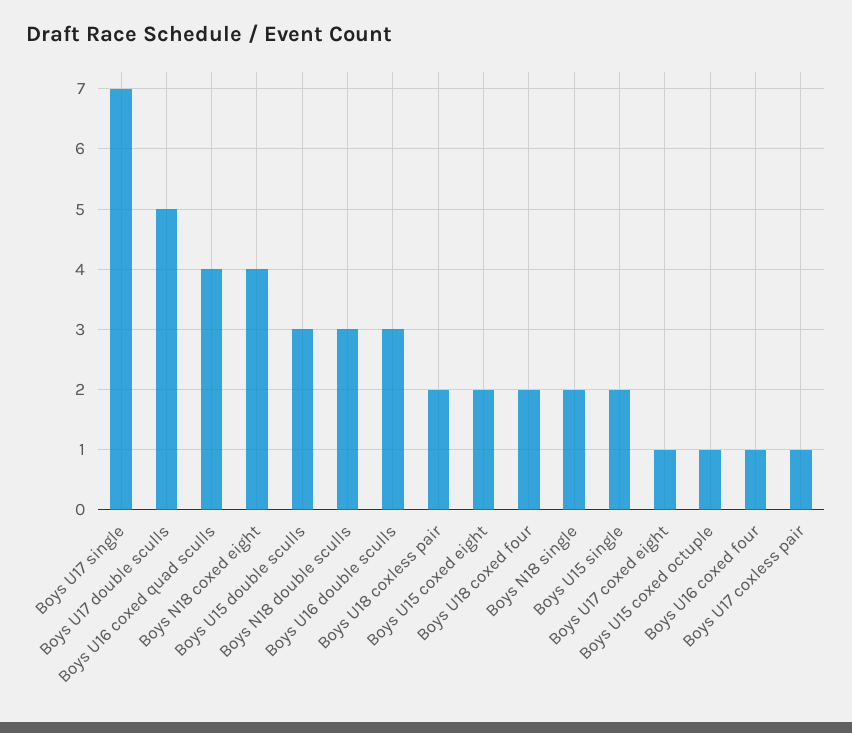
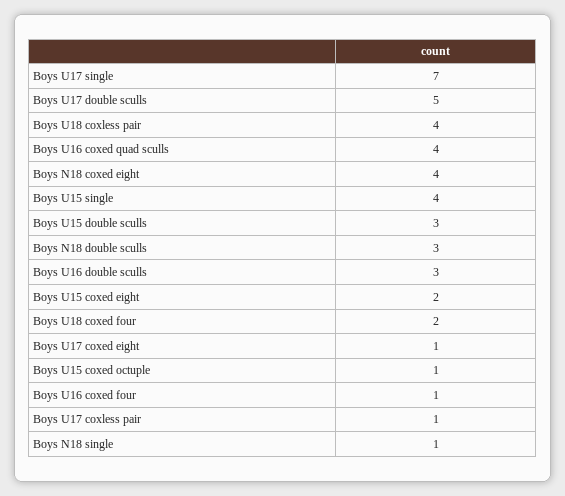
  {
    "Boys U17 single": 7,
    "Boys U17 double sculls": 5,
    "Boys U16 coxed quad sculls": 4,
    "Boys N18 coxed eight": 4,
    "Boys U15 double sculls": 3,
    "Boys N18 double sculls": 3,
    "Boys U16 double sculls": 3,
-   "Boys U18 coxless pair": 2,
+   "Boys U18 coxless pair": 4,
    "Boys U15 coxed eight": 2,
    "Boys U18 coxed four": 2,
-   "Boys N18 single": 2,
+   "Boys N18 single": 1,
-   "Boys U15 single": 2,
+   "Boys U15 single": 4,
    "Boys U17 coxed eight": 1,
    "Boys U15 coxed octuple": 1,
    "Boys U16 coxed four": 1,
    "Boys U17 coxless pair": 1
  }

